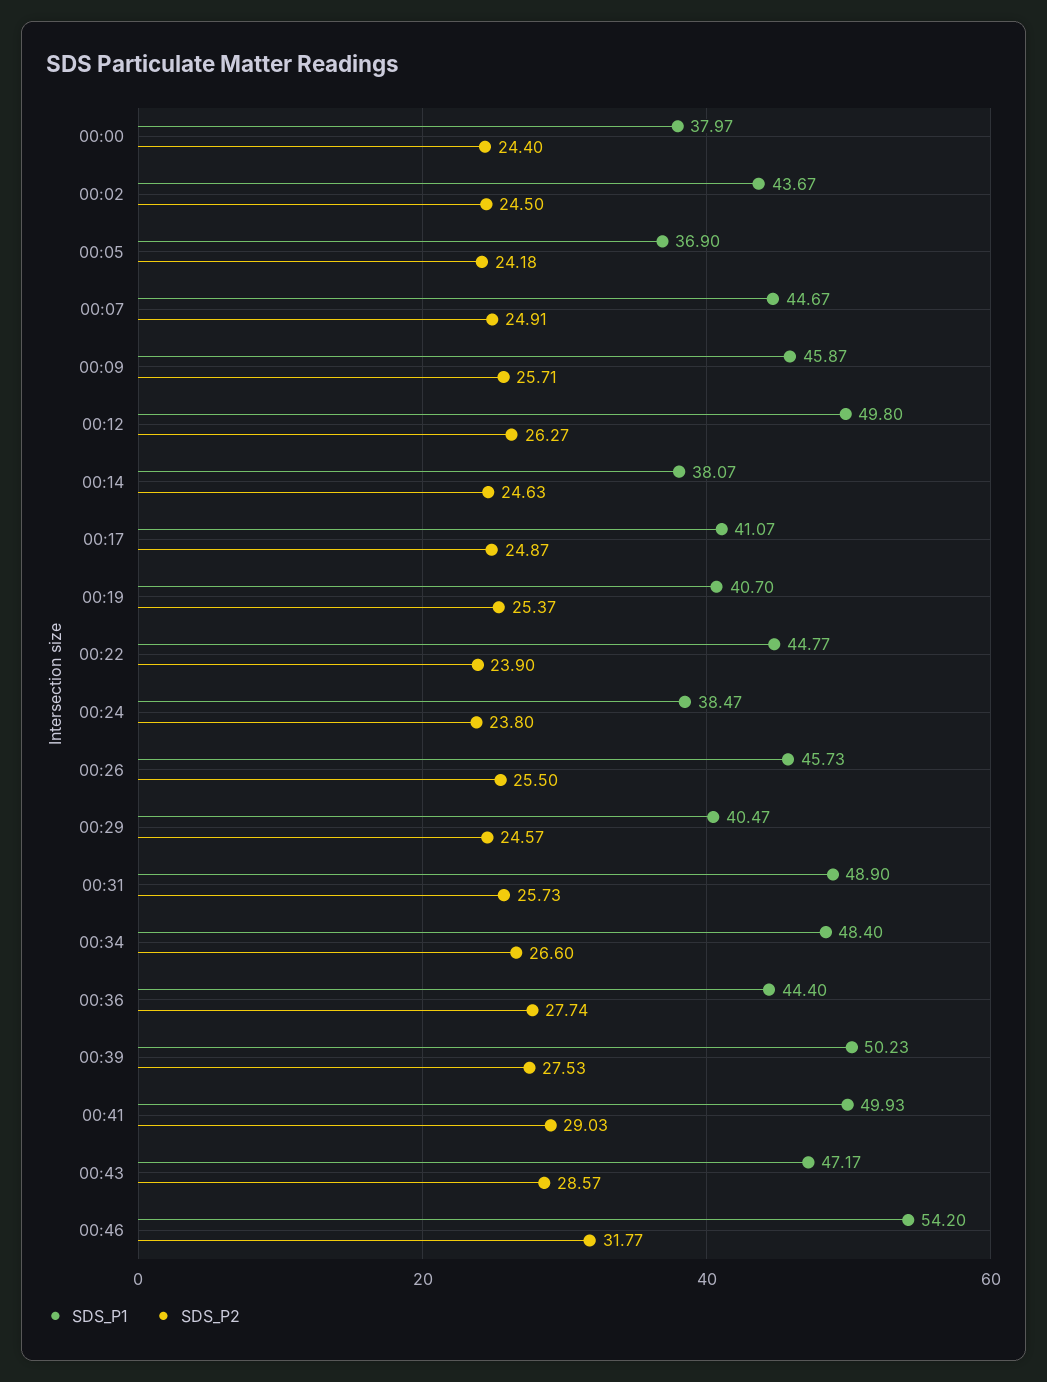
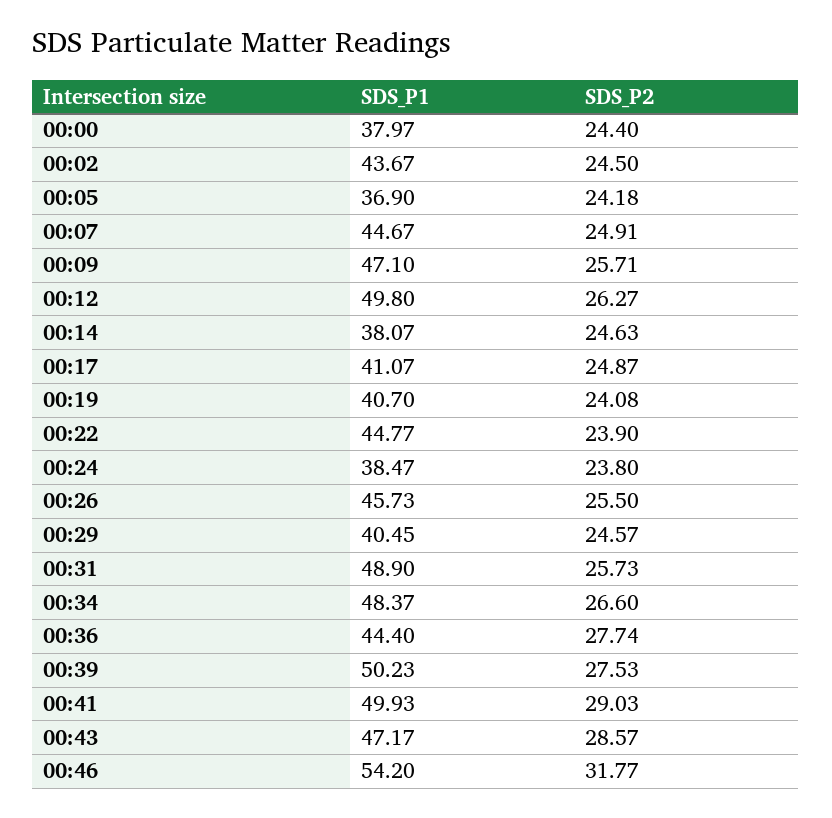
  {
    "SDS_P1": {
      "00:00": 37.97,
      "00:02": 43.67,
      "00:05": 36.9,
      "00:07": 44.67,
-     "00:09": 45.87,
+     "00:09": 47.1,
      "00:12": 49.8,
      "00:14": 38.07,
      "00:17": 41.07,
      "00:19": 40.7,
      "00:22": 44.77,
      "00:24": 38.47,
      "00:26": 45.73,
-     "00:29": 40.47,
+     "00:29": 40.45,
      "00:31": 48.9,
-     "00:34": 48.4,
+     "00:34": 48.37,
      "00:36": 44.4,
      "00:39": 50.23,
      "00:41": 49.93,
      "00:43": 47.17,
      "00:46": 54.2
    },
    "SDS_P2": {
      "00:00": 24.4,
      "00:02": 24.5,
      "00:05": 24.18,
      "00:07": 24.91,
      "00:09": 25.71,
      "00:12": 26.27,
      "00:14": 24.63,
      "00:17": 24.87,
-     "00:19": 25.37,
+     "00:19": 24.08,
      "00:22": 23.9,
      "00:24": 23.8,
      "00:26": 25.5,
      "00:29": 24.57,
      "00:31": 25.73,
      "00:34": 26.6,
      "00:36": 27.74,
      "00:39": 27.53,
      "00:41": 29.03,
      "00:43": 28.57,
      "00:46": 31.77
    }
  }

